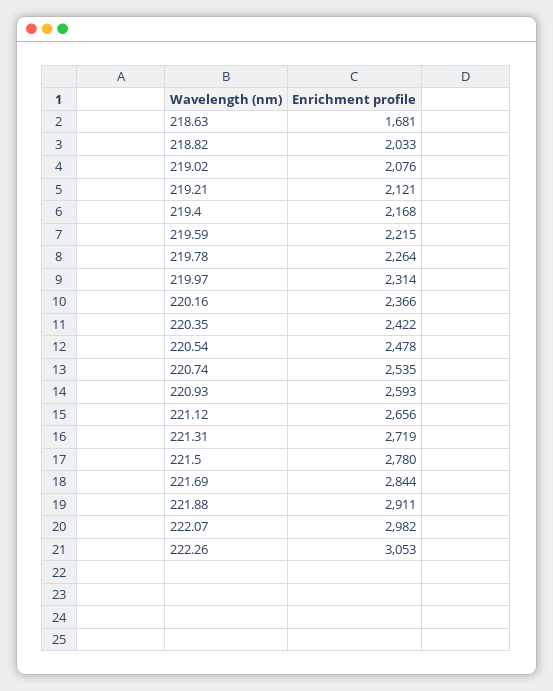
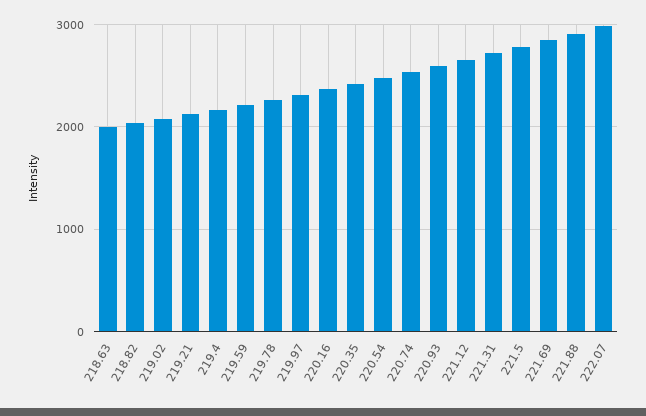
  {
-   "218.63": 1681,
+   "218.63": 2000,
    "218.82": 2033,
    "219.02": 2076,
    "219.21": 2121,
    "219.4": 2168,
    "219.59": 2215,
    "219.78": 2264,
    "219.97": 2314,
    "220.16": 2366,
    "220.35": 2422,
    "220.54": 2478,
    "220.74": 2535,
    "220.93": 2593,
    "221.12": 2656,
    "221.31": 2719,
    "221.5": 2780,
    "221.69": 2844,
    "221.88": 2911,
-   "222.07": 2982,
+   "222.07": 2982
-   "222.26": 3053
  }

